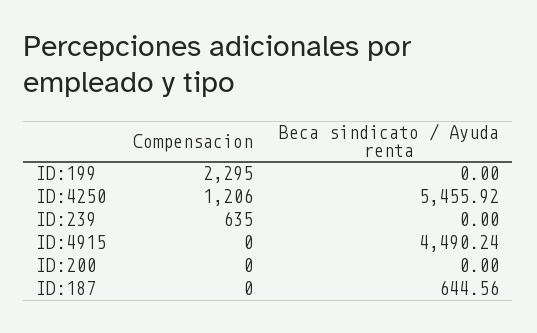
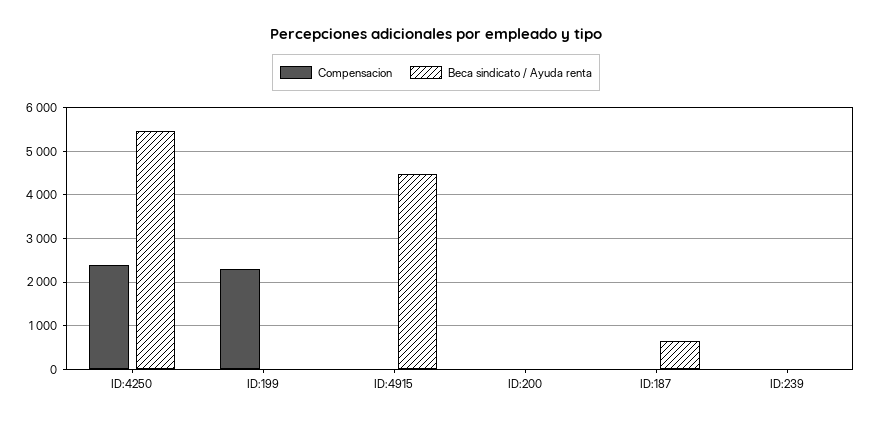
  {
    "Compensacion": {
      "ID:199": 2295,
-     "ID:4250": 1206,
+     "ID:4250": 2400,
-     "ID:239": 635,
+     "ID:239": 0,
      "ID:4915": 0,
      "ID:200": 0,
      "ID:187": 0
    },
    "Beca sindicato / Ayuda renta": {
      "ID:199": 0,
      "ID:4250": 5455.92,
      "ID:239": 0,
      "ID:4915": 4490.24,
      "ID:200": 0,
      "ID:187": 644.56
    }
  }

